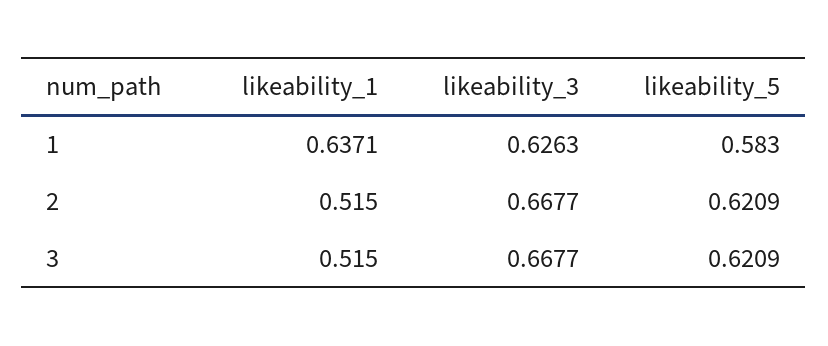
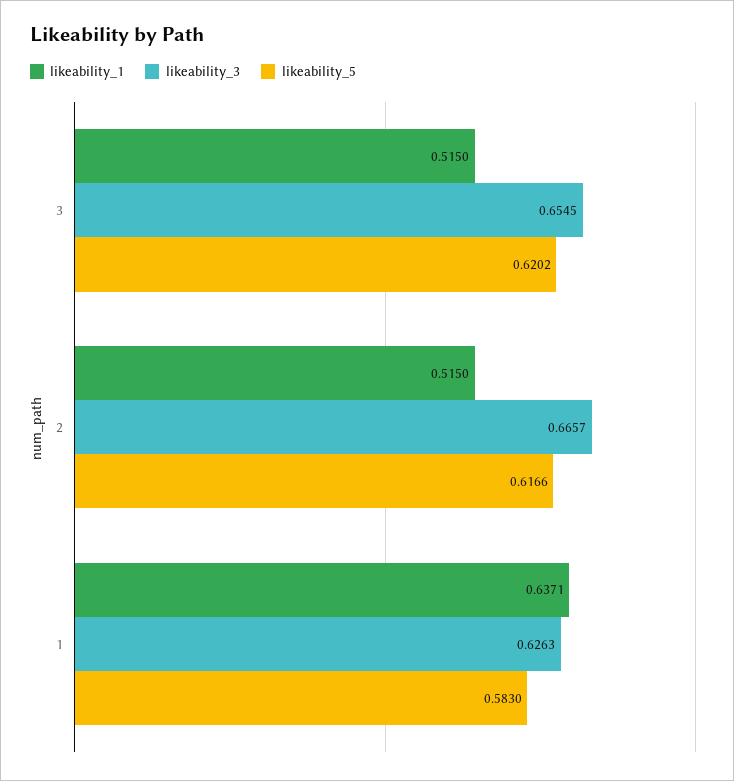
  {
    "likeability_1": {
      "1": 0.6371,
      "2": 0.515,
      "3": 0.515
    },
    "likeability_3": {
      "1": 0.6263,
-     "2": 0.6677,
+     "2": 0.6657,
-     "3": 0.6677
+     "3": 0.6545
    },
    "likeability_5": {
      "1": 0.583,
-     "2": 0.6209,
+     "2": 0.6166,
-     "3": 0.6209
+     "3": 0.6202
    }
  }

